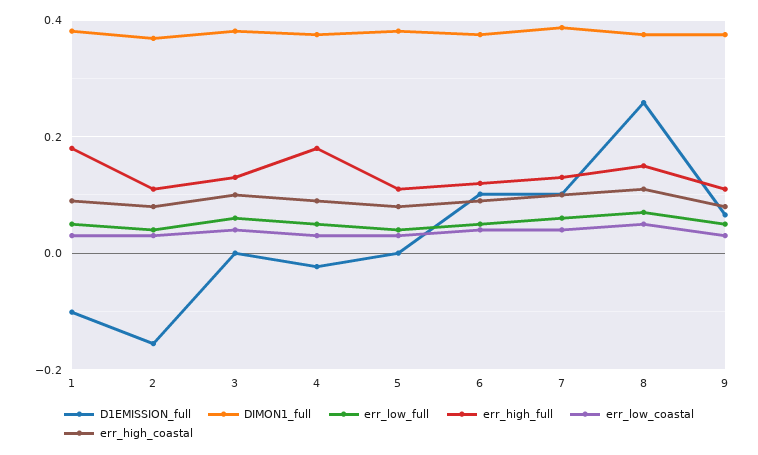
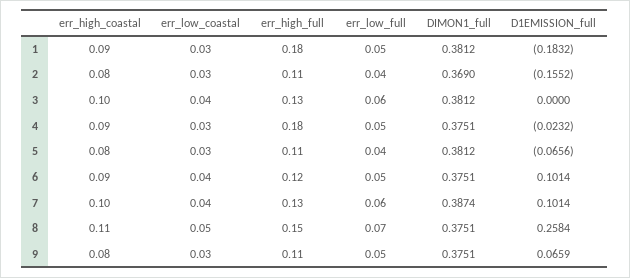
  {
    "D1EMISSION_full": {
-     "1": -0.1,
+     "1": -0.1832,
      "2": -0.1552,
      "3": 0,
      "4": -0.0232,
-     "5": 0,
+     "5": -0.0656,
      "6": 0.1014,
      "7": 0.1014,
      "8": 0.2584,
      "9": 0.0659
    },
    "DIMON1_full": {
      "1": 0.3812,
      "2": 0.369,
      "3": 0.3812,
      "4": 0.3751,
      "5": 0.3812,
      "6": 0.3751,
      "7": 0.3874,
      "8": 0.3751,
      "9": 0.3751
    },
    "err_low_full": {
      "1": 0.05,
      "2": 0.04,
      "3": 0.06,
      "4": 0.05,
      "5": 0.04,
      "6": 0.05,
      "7": 0.06,
      "8": 0.07,
      "9": 0.05
    },
    "err_high_full": {
      "1": 0.18,
      "2": 0.11,
      "3": 0.13,
      "4": 0.18,
      "5": 0.11,
      "6": 0.12,
      "7": 0.13,
      "8": 0.15,
      "9": 0.11
    },
    "err_low_coastal": {
      "1": 0.03,
      "2": 0.03,
      "3": 0.04,
      "4": 0.03,
      "5": 0.03,
      "6": 0.04,
      "7": 0.04,
      "8": 0.05,
      "9": 0.03
    },
    "err_high_coastal": {
      "1": 0.09,
      "2": 0.08,
      "3": 0.1,
      "4": 0.09,
      "5": 0.08,
      "6": 0.09,
      "7": 0.1,
      "8": 0.11,
      "9": 0.08
    }
  }

